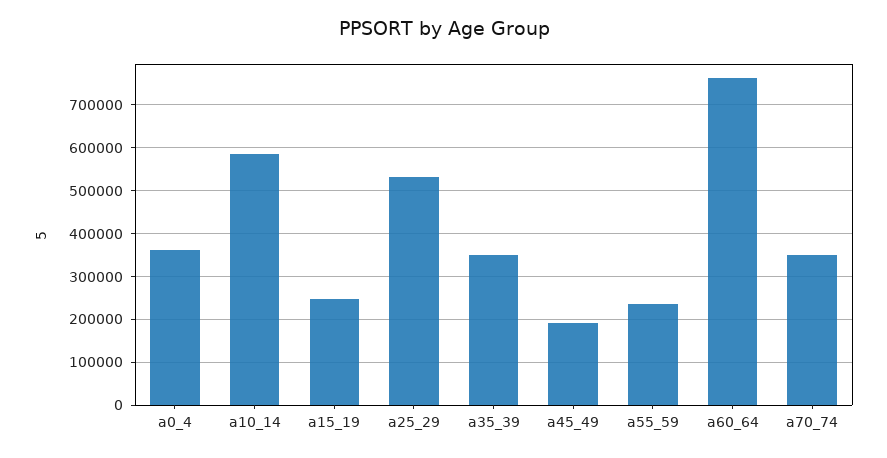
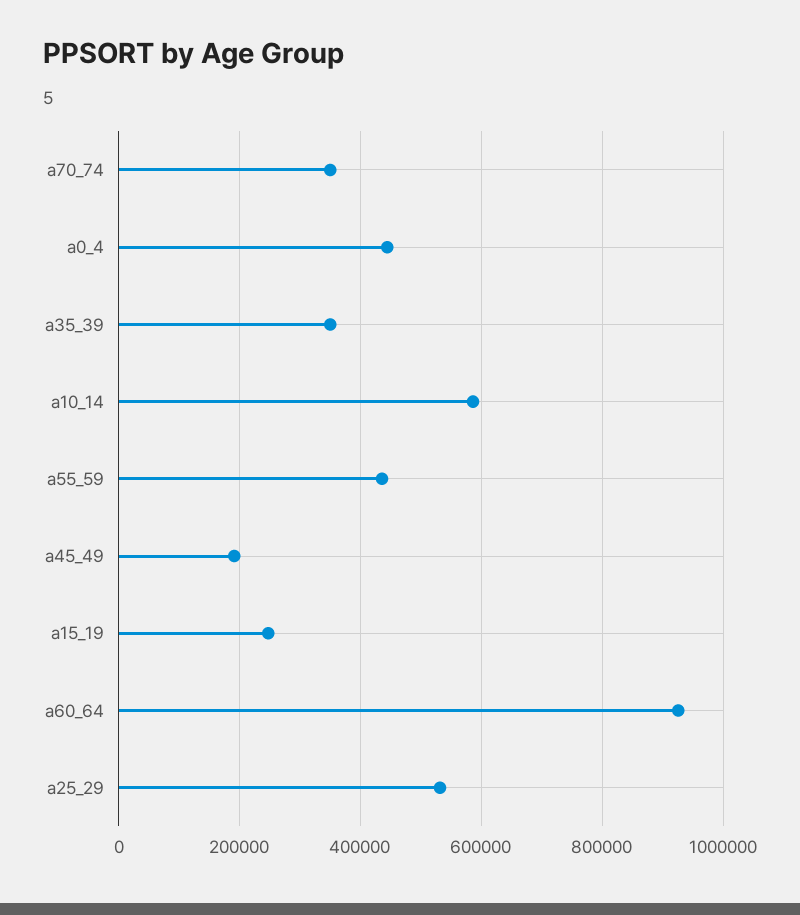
  {
-   "a0_4": 360000,
+   "a0_4": 440000,
    "a10_14": 580000,
    "a15_19": 240000,
    "a25_29": 540000,
    "a35_39": 360000,
    "a45_49": 200000,
-   "a55_59": 240000,
+   "a55_59": 440000,
-   "a60_64": 760000,
+   "a60_64": 920000,
    "a70_74": 360000
  }

